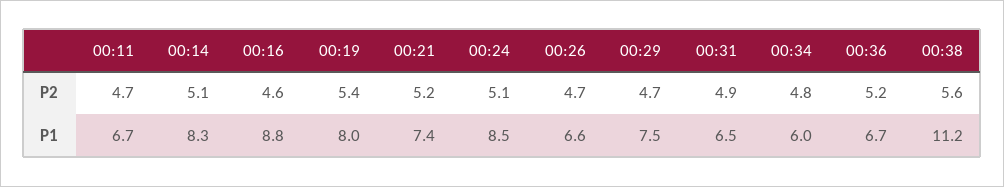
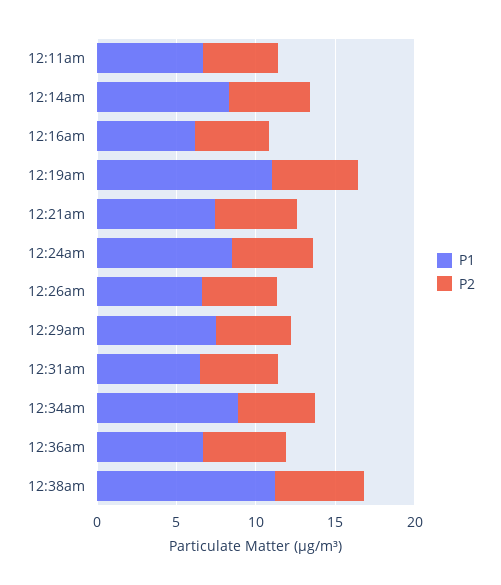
  {
    "P2": {
      "00:11": 4.7,
      "00:14": 5.1,
      "00:16": 4.6,
      "00:19": 5.4,
      "00:21": 5.2,
      "00:24": 5.1,
      "00:26": 4.7,
      "00:29": 4.7,
      "00:31": 4.9,
      "00:34": 4.8,
      "00:36": 5.2,
      "00:38": 5.6
    },
    "P1": {
      "00:11": 6.7,
      "00:14": 8.3,
-     "00:16": 8.8,
+     "00:16": 6,
-     "00:19": 8,
+     "00:19": 11,
      "00:21": 7.4,
      "00:24": 8.5,
      "00:26": 6.6,
      "00:29": 7.5,
      "00:31": 6.5,
-     "00:34": 6,
+     "00:34": 9,
      "00:36": 6.7,
      "00:38": 11.2
    }
  }

